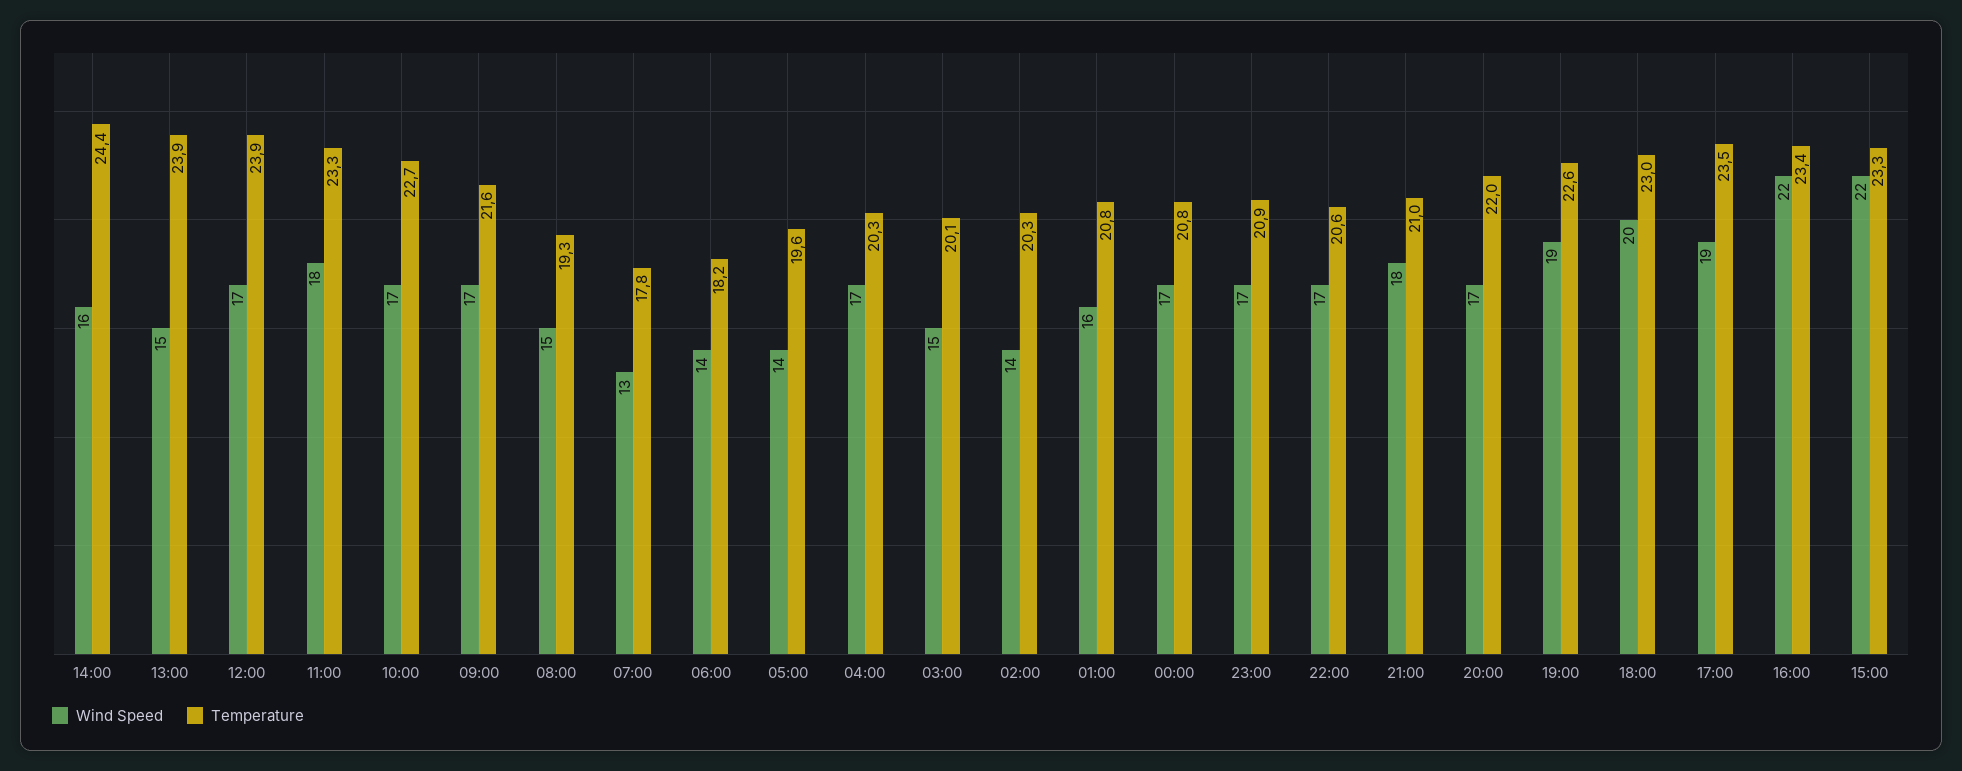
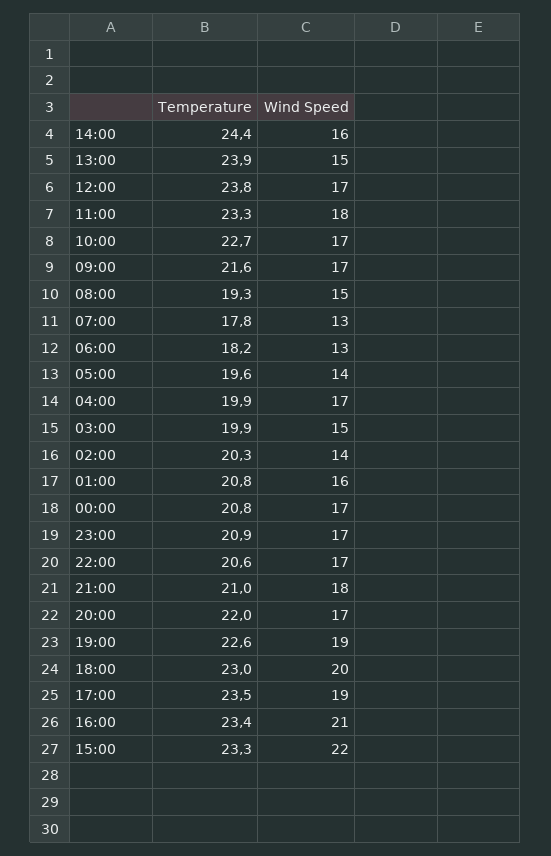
  {
    "Wind Speed": {
      "14:00": 16,
      "13:00": 15,
      "12:00": 17,
      "11:00": 18,
      "10:00": 17,
      "09:00": 17,
      "08:00": 15,
      "07:00": 13,
-     "06:00": 14,
+     "06:00": 13,
      "05:00": 14,
      "04:00": 17,
      "03:00": 15,
      "02:00": 14,
      "01:00": 16,
      "00:00": 17,
      "23:00": 17,
      "22:00": 17,
      "21:00": 18,
      "20:00": 17,
      "19:00": 19,
      "18:00": 20,
      "17:00": 19,
-     "16:00": 22,
+     "16:00": 21,
      "15:00": 22
    },
    "Temperature": {
      "14:00": 24.4,
      "13:00": 23.9,
-     "12:00": 23.9,
+     "12:00": 23.8,
      "11:00": 23.3,
      "10:00": 22.7,
      "09:00": 21.6,
      "08:00": 19.3,
      "07:00": 17.8,
      "06:00": 18.2,
      "05:00": 19.6,
-     "04:00": 20.3,
+     "04:00": 19.9,
-     "03:00": 20.1,
+     "03:00": 19.9,
      "02:00": 20.3,
      "01:00": 20.8,
      "00:00": 20.8,
      "23:00": 20.9,
      "22:00": 20.6,
      "21:00": 21,
      "20:00": 22,
      "19:00": 22.6,
      "18:00": 23,
      "17:00": 23.5,
      "16:00": 23.4,
      "15:00": 23.3
    }
  }

